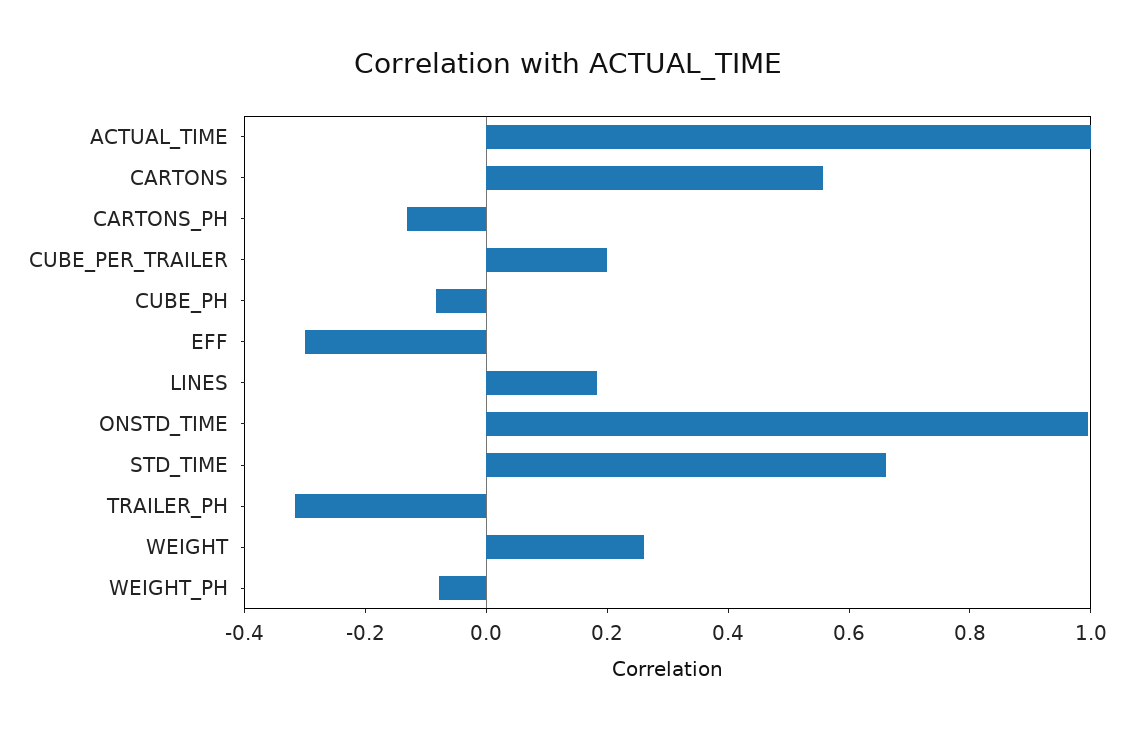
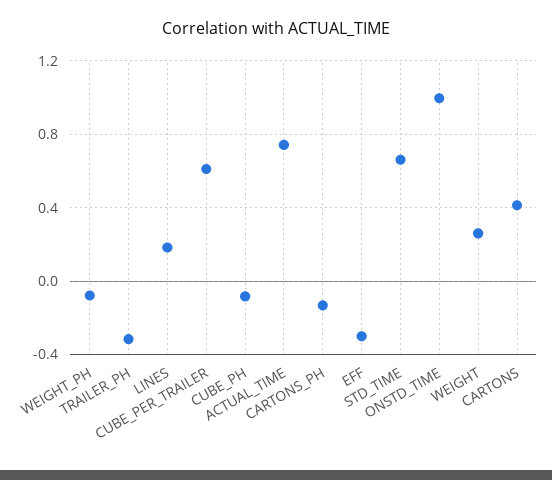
  {
-   "ACTUAL_TIME": 1,
+   "ACTUAL_TIME": 0.75,
-   "CARTONS": 0.55,
+   "CARTONS": 0.4,
    "CARTONS_PH": -0.15,
-   "CUBE_PER_TRAILER": 0.2,
+   "CUBE_PER_TRAILER": 0.6,
    "CUBE_PH": -0.1,
    "EFF": -0.3,
    "LINES": 0.2,
    "ONSTD_TIME": 1,
    "STD_TIME": 0.65,
    "TRAILER_PH": -0.3,
    "WEIGHT": 0.25,
    "WEIGHT_PH": -0.1
  }

